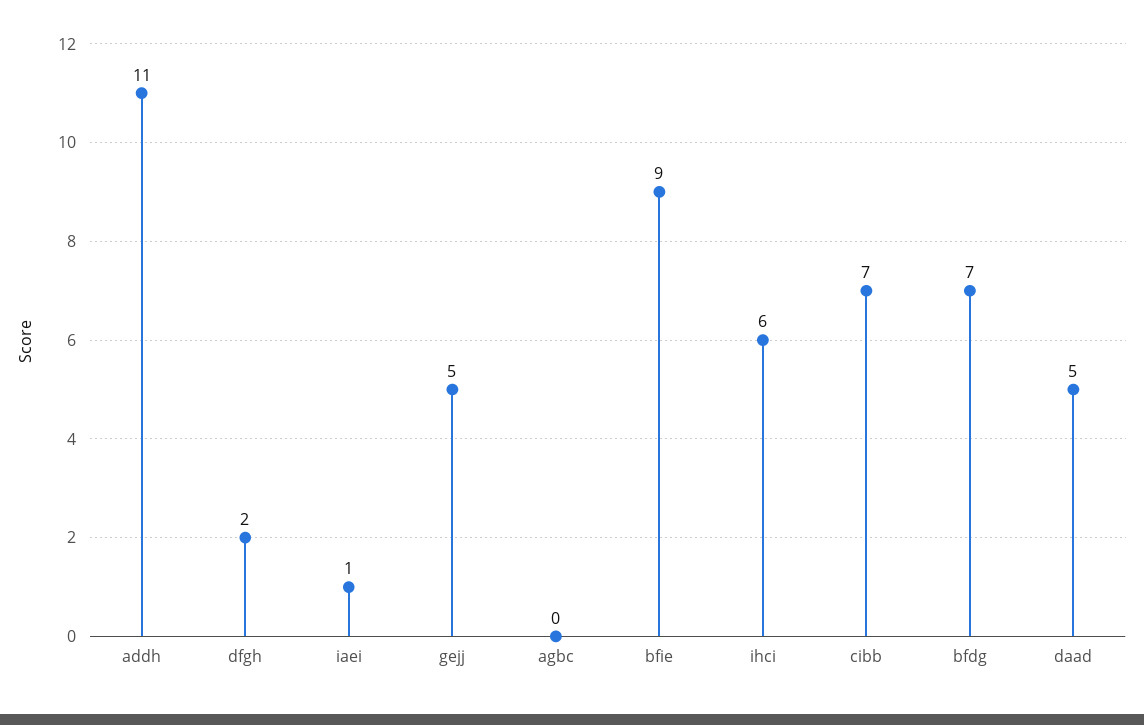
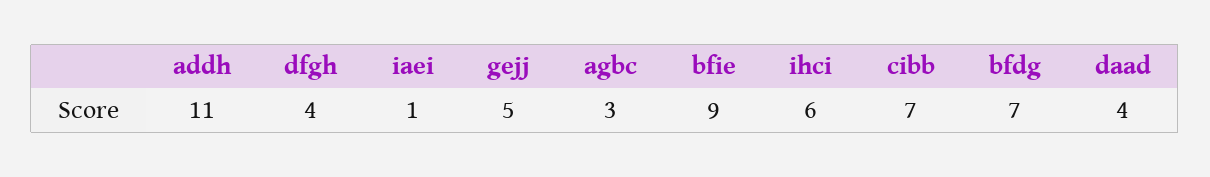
  {
    "addh": 11,
-   "dfgh": 2,
+   "dfgh": 4,
    "iaei": 1,
    "gejj": 5,
-   "agbc": 0,
+   "agbc": 3,
    "bfie": 9,
    "ihci": 6,
    "cibb": 7,
    "bfdg": 7,
-   "daad": 5
+   "daad": 4
  }

